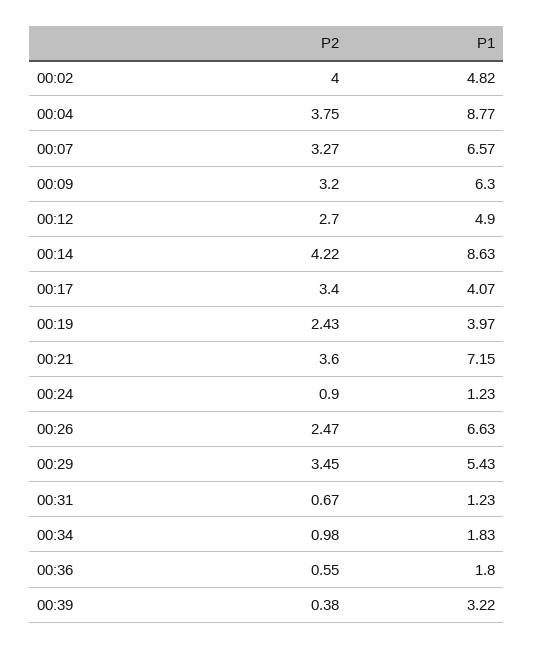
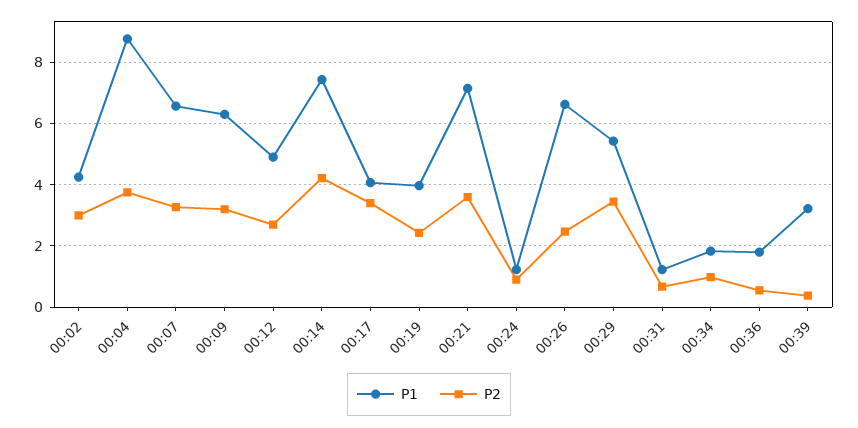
  {
    "P2": {
-     "00:02": 4,
+     "00:02": 3,
      "00:04": 3.75,
      "00:07": 3.27,
      "00:09": 3.2,
      "00:12": 2.7,
      "00:14": 4.22,
      "00:17": 3.4,
      "00:19": 2.43,
      "00:21": 3.6,
      "00:24": 0.9,
      "00:26": 2.47,
      "00:29": 3.45,
      "00:31": 0.67,
      "00:34": 0.98,
      "00:36": 0.55,
      "00:39": 0.38
    },
    "P1": {
-     "00:02": 4.82,
+     "00:02": 4.2,
      "00:04": 8.77,
      "00:07": 6.57,
      "00:09": 6.3,
      "00:12": 4.9,
-     "00:14": 8.63,
+     "00:14": 7.4,
      "00:17": 4.07,
      "00:19": 3.97,
      "00:21": 7.15,
      "00:24": 1.23,
      "00:26": 6.63,
      "00:29": 5.43,
      "00:31": 1.23,
      "00:34": 1.83,
      "00:36": 1.8,
      "00:39": 3.22
    }
  }

